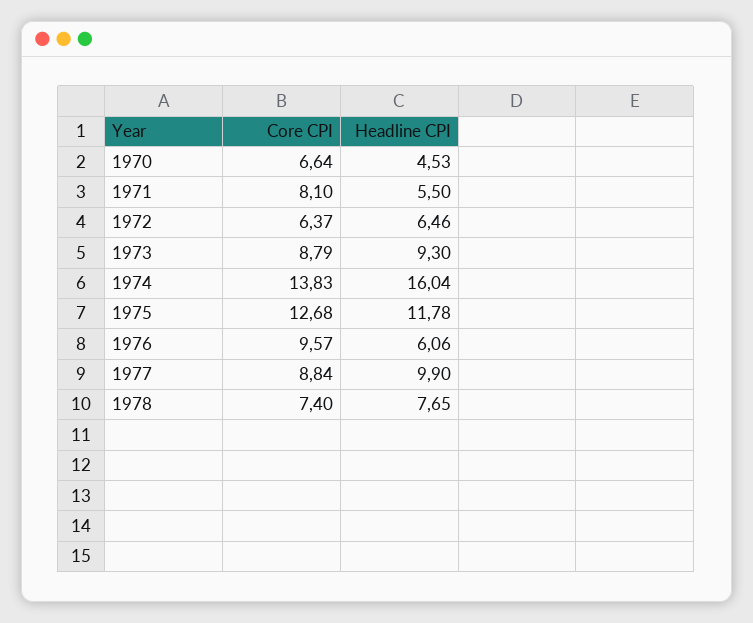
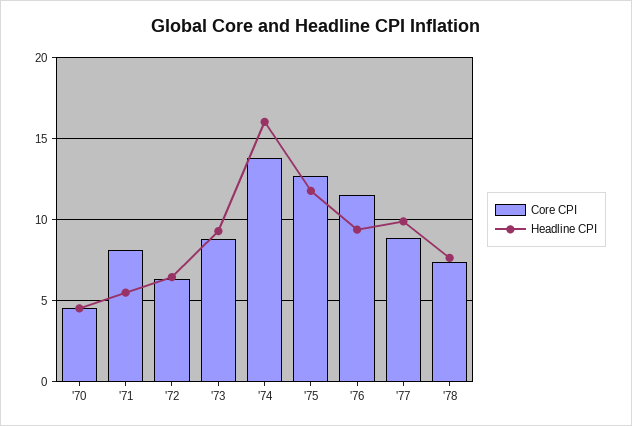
  {
    "Core CPI": {
-     "1970": 6.64,
+     "1970": 4.5,
      "1971": 8.1,
      "1972": 6.37,
      "1973": 8.79,
      "1974": 13.83,
      "1975": 12.68,
-     "1976": 9.57,
+     "1976": 11.5,
      "1977": 8.84,
      "1978": 7.4
    },
    "Headline CPI": {
      "1970": 4.53,
      "1971": 5.5,
      "1972": 6.46,
      "1973": 9.3,
      "1974": 16.04,
      "1975": 11.78,
-     "1976": 6.06,
+     "1976": 9.5,
      "1977": 9.9,
      "1978": 7.65
    }
  }

